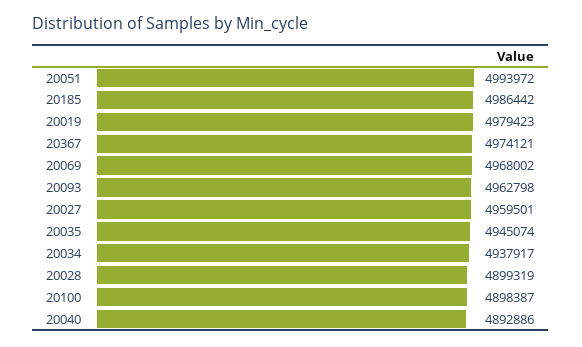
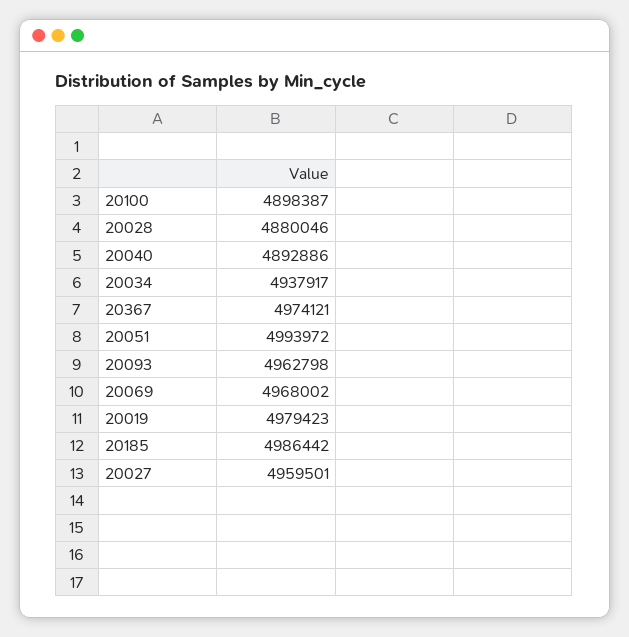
  {
    "20051": 4993972,
    "20185": 4986442,
    "20019": 4979423,
    "20367": 4974121,
    "20069": 4968002,
    "20093": 4962798,
    "20027": 4959501,
-   "20035": 4945074,
    "20034": 4937917,
-   "20028": 4899319,
+   "20028": 4880046,
    "20100": 4898387,
    "20040": 4892886
  }

